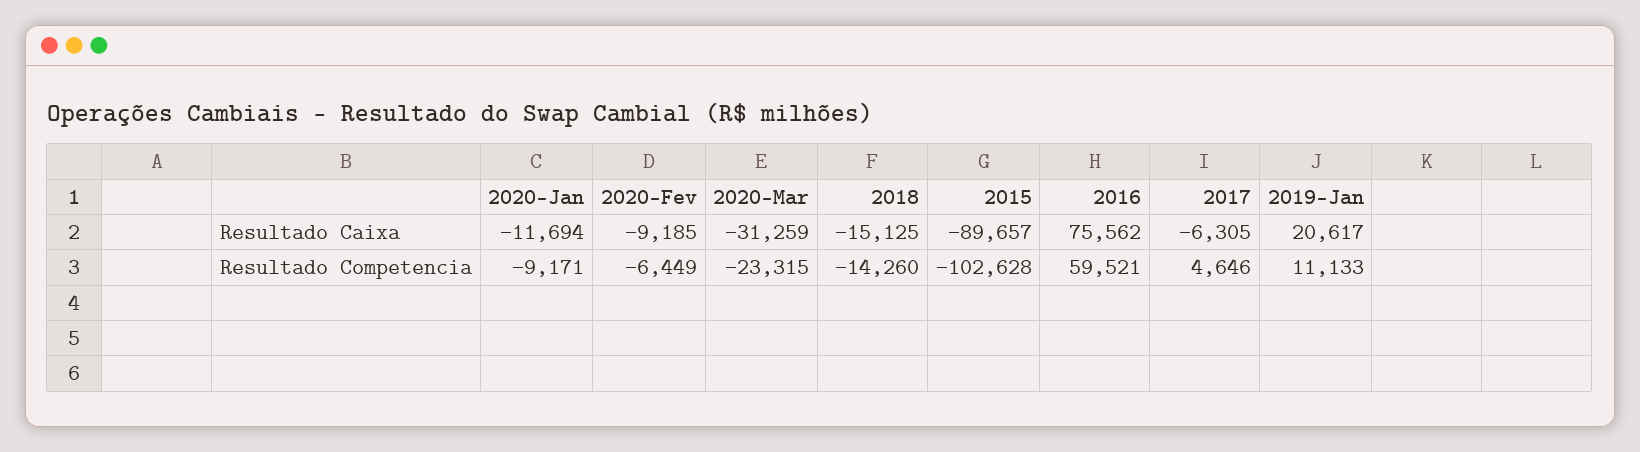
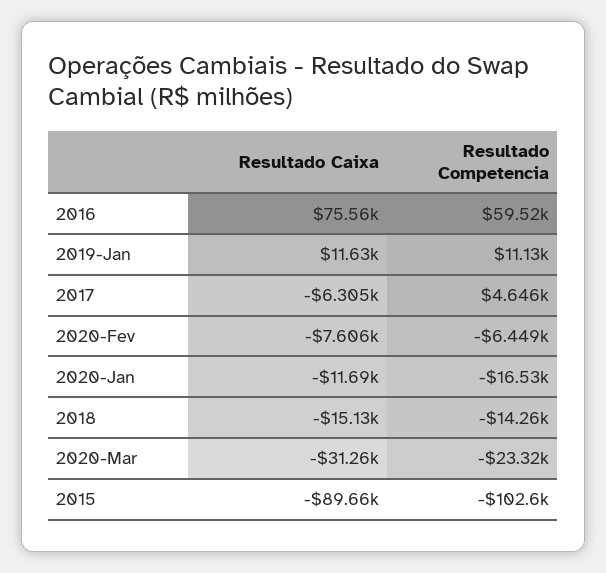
  {
    "2020-Jan": {
      "Resultado Caixa": -11694,
-     "Resultado Competencia": -9171
+     "Resultado Competencia": -16530
    },
    "2020-Fev": {
-     "Resultado Caixa": -9185,
+     "Resultado Caixa": -7606,
      "Resultado Competencia": -6449
    },
    "2020-Mar": {
      "Resultado Caixa": -31259,
      "Resultado Competencia": -23315
    },
    "2018": {
      "Resultado Caixa": -15125,
      "Resultado Competencia": -14260
    },
    "2015": {
      "Resultado Caixa": -89657,
      "Resultado Competencia": -102628
    },
    "2016": {
      "Resultado Caixa": 75562,
      "Resultado Competencia": 59521
    },
    "2017": {
      "Resultado Caixa": -6305,
      "Resultado Competencia": 4646
    },
    "2019-Jan": {
-     "Resultado Caixa": 20617,
+     "Resultado Caixa": 11630,
      "Resultado Competencia": 11133
    }
  }

